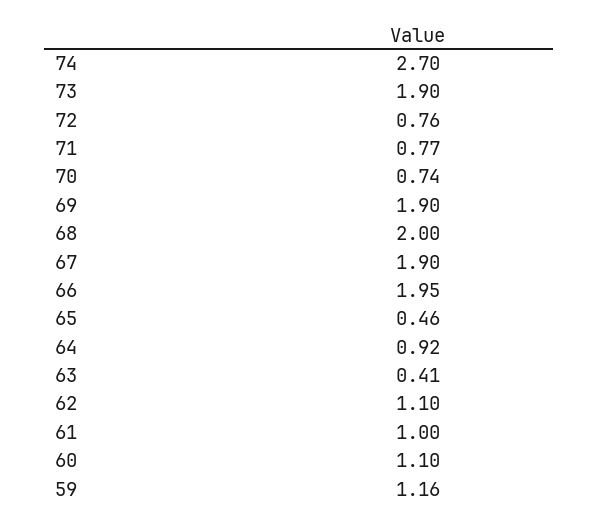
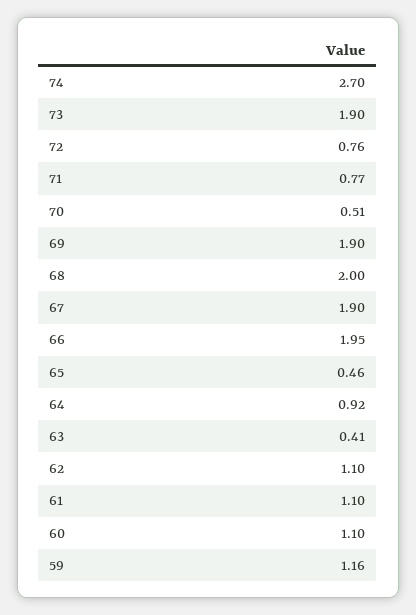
  {
    "74": 2.7,
    "73": 1.9,
    "72": 0.76,
    "71": 0.77,
-   "70": 0.74,
+   "70": 0.51,
    "69": 1.9,
    "68": 2,
    "67": 1.9,
    "66": 1.95,
    "65": 0.46,
    "64": 0.92,
    "63": 0.41,
    "62": 1.1,
-   "61": 1,
+   "61": 1.1,
    "60": 1.1,
    "59": 1.16
  }

